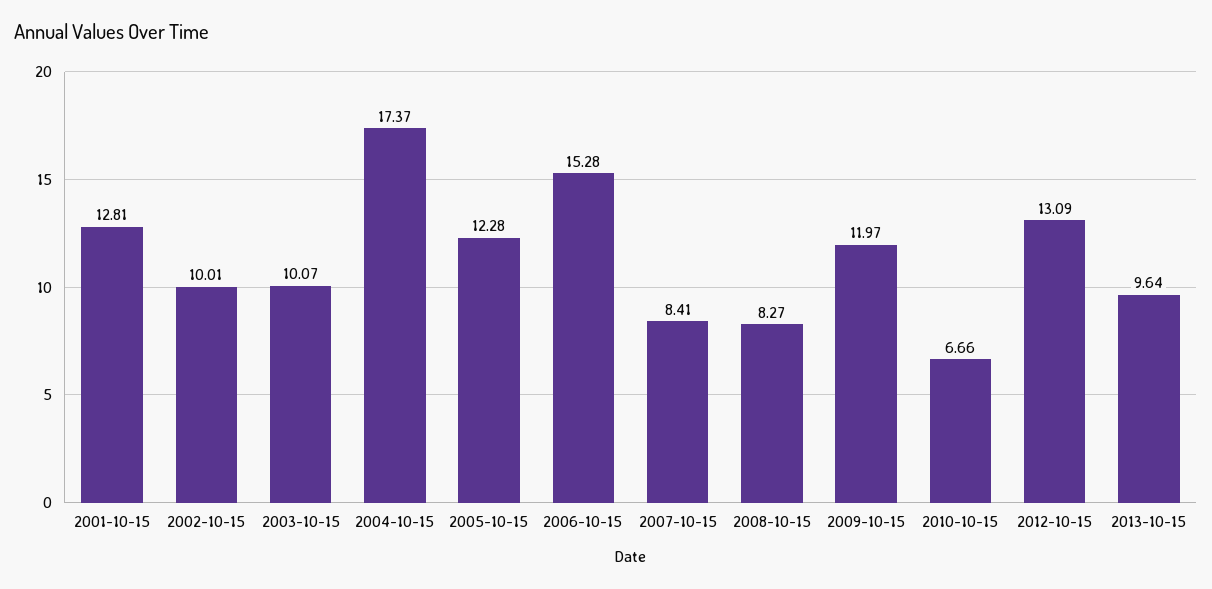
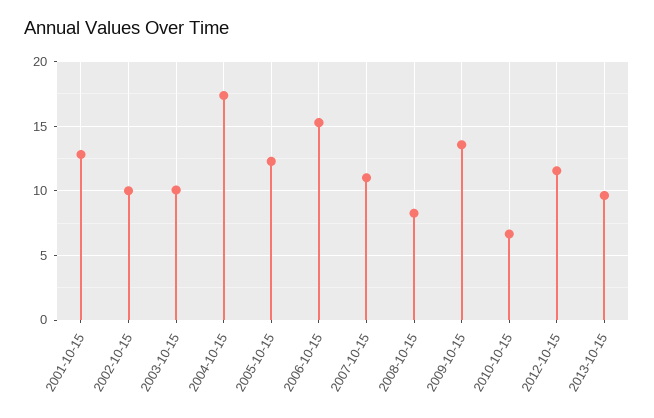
  {
    "2001-10-15": 12.81,
    "2002-10-15": 10.01,
    "2003-10-15": 10.07,
    "2004-10-15": 17.37,
    "2005-10-15": 12.28,
    "2006-10-15": 15.28,
-   "2007-10-15": 8.41,
+   "2007-10-15": 11,
    "2008-10-15": 8.27,
-   "2009-10-15": 11.97,
+   "2009-10-15": 13.5,
    "2010-10-15": 6.66,
-   "2012-10-15": 13.09,
+   "2012-10-15": 11.5,
    "2013-10-15": 9.64
  }

